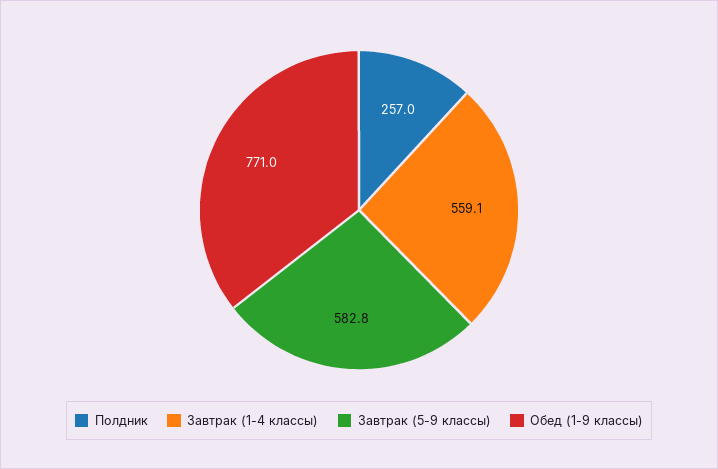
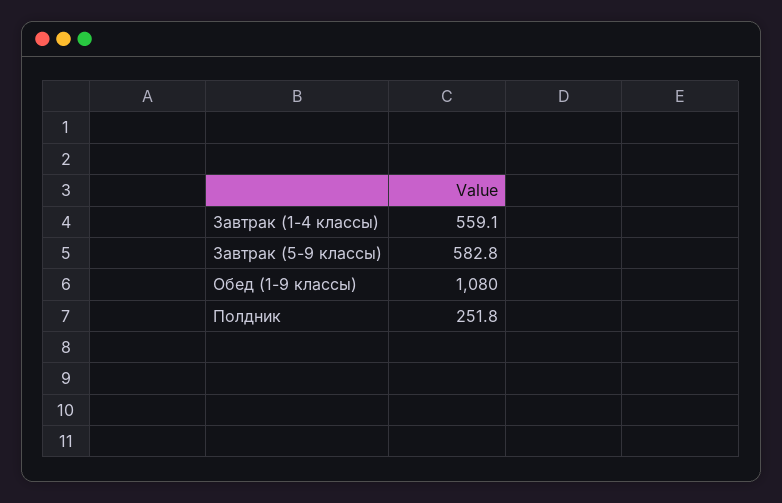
  {
-   "Полдник": 257,
+   "Полдник": 251.8,
    "Завтрак (1-4 классы)": 559.1,
    "Завтрак (5-9 классы)": 582.8,
-   "Обед (1-9 классы)": 771
+   "Обед (1-9 классы)": 1080
  }

